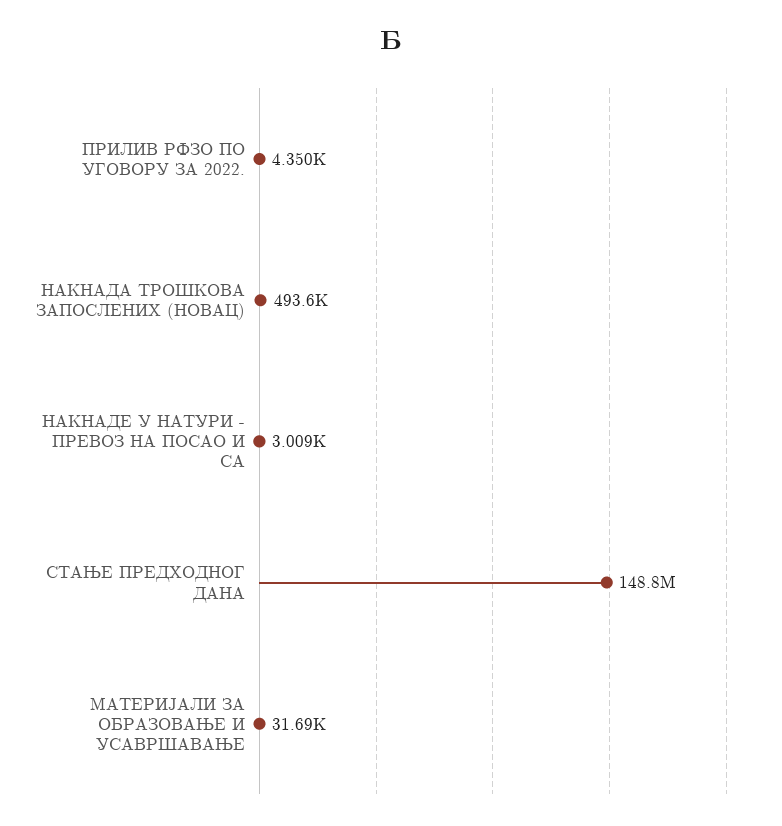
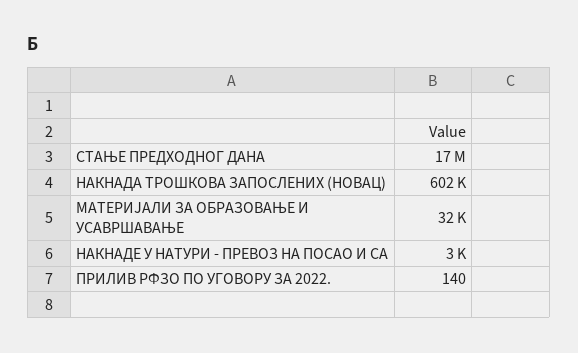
  {
-   "ПРИЛИВ РФЗО ПО УГОВОРУ ЗА 2022.": 4350,
+   "ПРИЛИВ РФЗО ПО УГОВОРУ ЗА 2022.": 140,
-   "НАКНАДА ТРОШКОВА ЗАПОСЛЕНИХ (НОВАЦ)": 493600,
+   "НАКНАДА ТРОШКОВА ЗАПОСЛЕНИХ (НОВАЦ)": 602000,
    "НАКНАДЕ У НАТУРИ - ПРЕВОЗ НА ПОСАО И СА": 3009,
-   "СТАЊЕ ПРЕДХОДНОГ ДАНА": 148800000,
+   "СТАЊЕ ПРЕДХОДНОГ ДАНА": 17000000,
    "МАТЕРИЈАЛИ ЗА ОБРАЗОВАЊЕ И УСАВРШАВАЊЕ": 31690
  }

